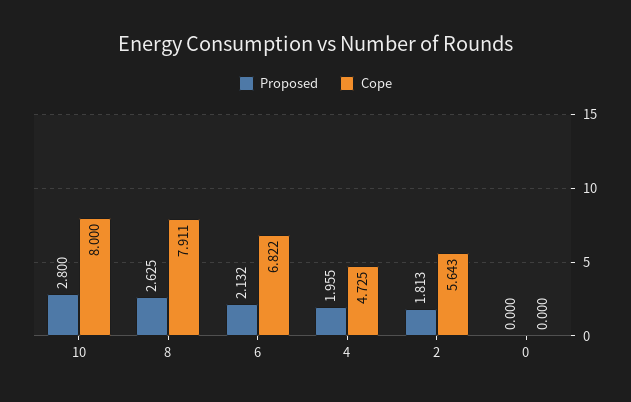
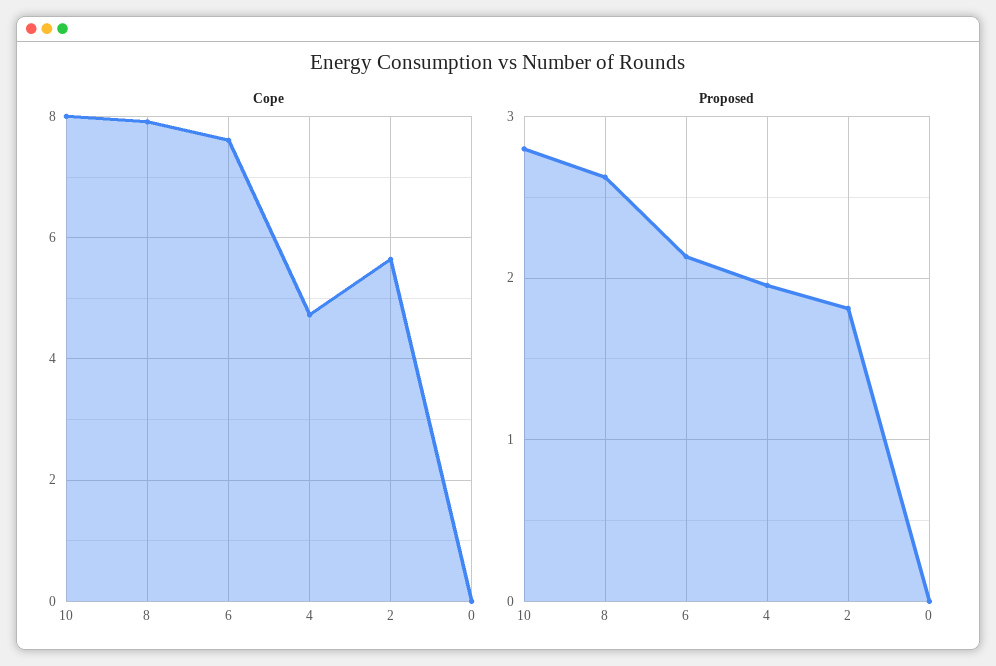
  {
    "Proposed": {
      "10": 2.8,
      "8": 2.625,
      "6": 2.132,
      "4": 1.955,
      "2": 1.813,
      "0": 0
    },
    "Cope": {
      "10": 8,
      "8": 7.911,
-     "6": 6.822,
+     "6": 7.6,
      "4": 4.725,
      "2": 5.643,
      "0": 0
    }
  }

